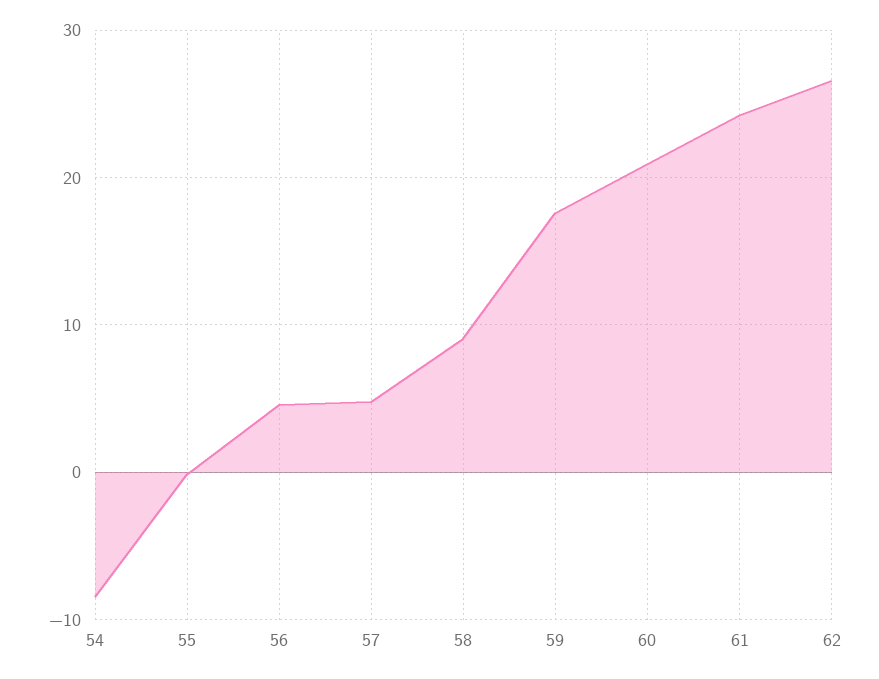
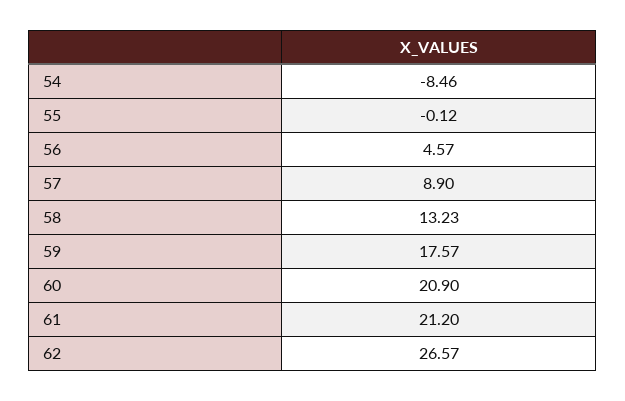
  {
    "54": -8.46,
    "55": -0.12,
    "56": 4.57,
-   "57": 5,
+   "57": 8.9,
-   "58": 9,
+   "58": 13.23,
    "59": 17.57,
    "60": 20.9,
-   "61": 24,
+   "61": 21.2,
    "62": 26.57
  }

